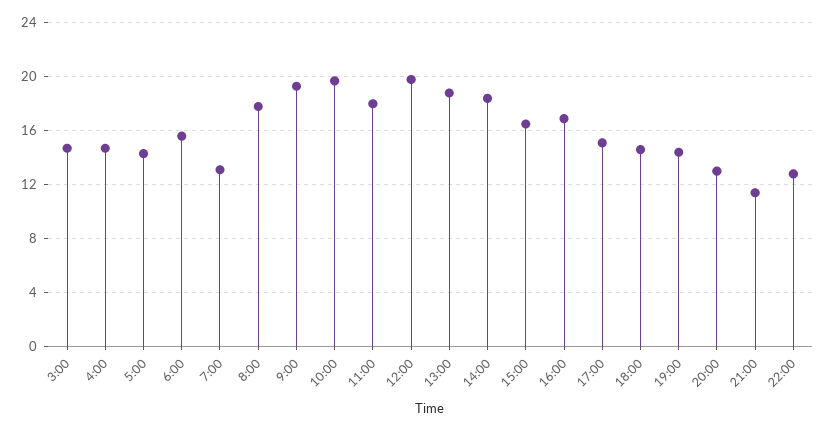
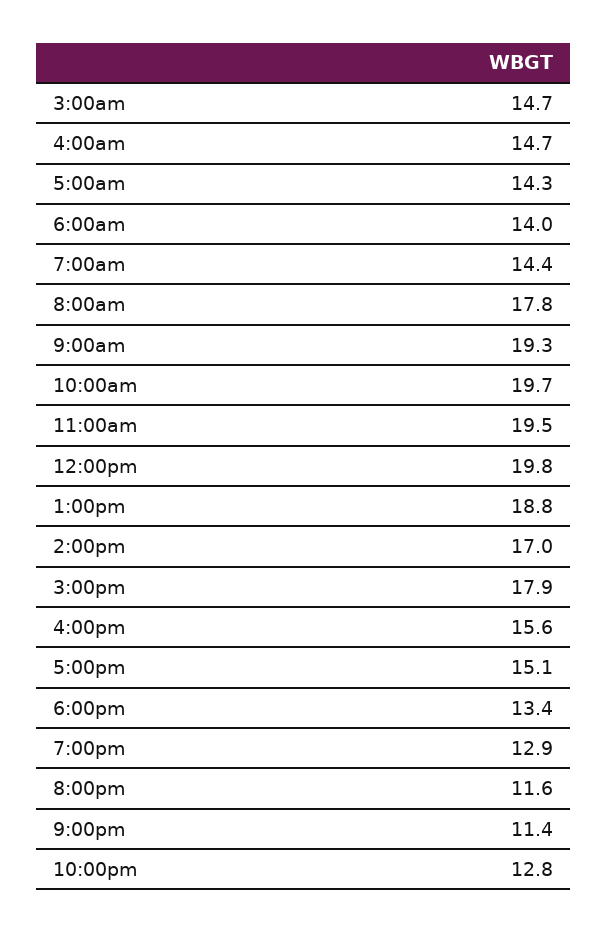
  {
    "3:00": 14.7,
    "4:00": 14.7,
    "5:00": 14.3,
-   "6:00": 15.5,
+   "6:00": 14,
-   "7:00": 13,
+   "7:00": 14.4,
    "8:00": 17.8,
    "9:00": 19.3,
    "10:00": 19.7,
-   "11:00": 18,
+   "11:00": 19.5,
    "12:00": 19.8,
    "13:00": 18.8,
-   "14:00": 18.5,
+   "14:00": 17,
-   "15:00": 16.5,
+   "15:00": 17.9,
-   "16:00": 17,
+   "16:00": 15.6,
    "17:00": 15.1,
-   "18:00": 14.5,
+   "18:00": 13.4,
-   "19:00": 14.5,
+   "19:00": 12.9,
-   "20:00": 13,
+   "20:00": 11.6,
    "21:00": 11.4,
    "22:00": 12.8
  }

